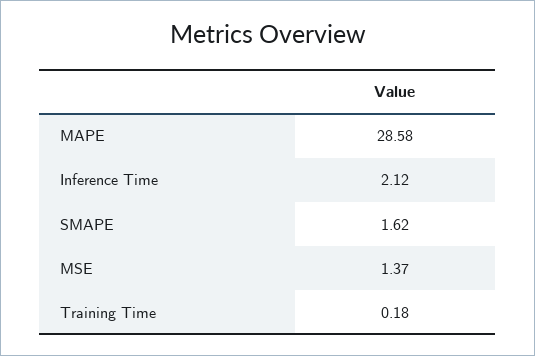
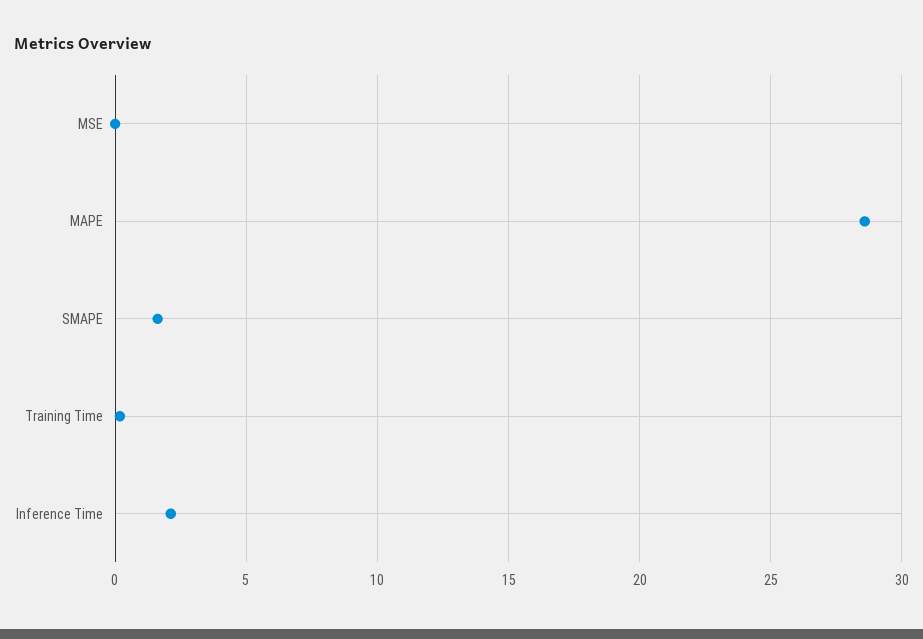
  {
    "MAPE": 28.58,
    "Inference Time": 2.12,
    "SMAPE": 1.62,
-   "MSE": 1.37,
+   "MSE": 0,
    "Training Time": 0.18
  }

